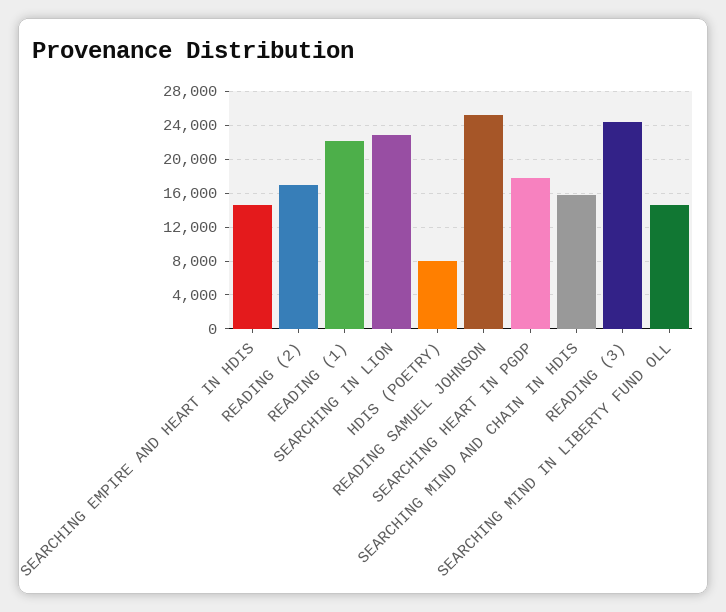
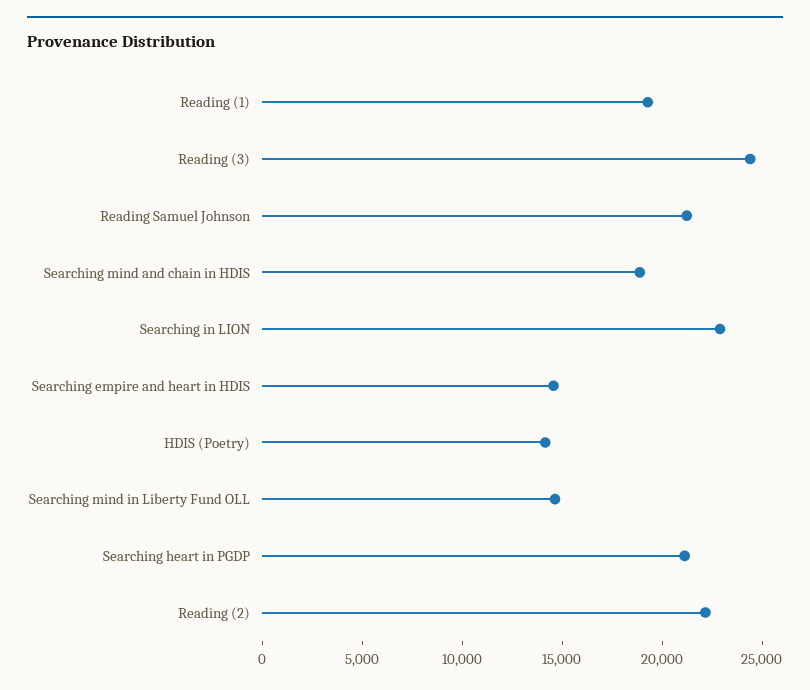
  {
    "SEARCHING EMPIRE AND HEART IN HDIS": 15000,
-   "READING (2)": 17000,
+   "READING (2)": 22000,
-   "READING (1)": 22000,
+   "READING (1)": 19000,
    "SEARCHING IN LION": 23000,
-   "HDIS (POETRY)": 8000,
+   "HDIS (POETRY)": 14000,
-   "READING SAMUEL JOHNSON": 25000,
+   "READING SAMUEL JOHNSON": 21000,
-   "SEARCHING HEART IN PGDP": 18000,
+   "SEARCHING HEART IN PGDP": 21000,
-   "SEARCHING MIND AND CHAIN IN HDIS": 16000,
+   "SEARCHING MIND AND CHAIN IN HDIS": 19000,
    "READING (3)": 24000,
    "SEARCHING MIND IN LIBERTY FUND OLL": 15000
  }

